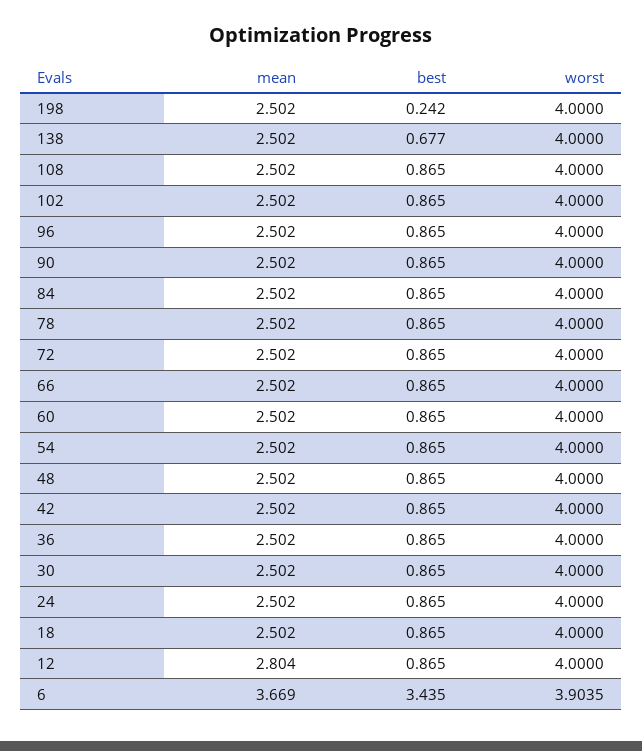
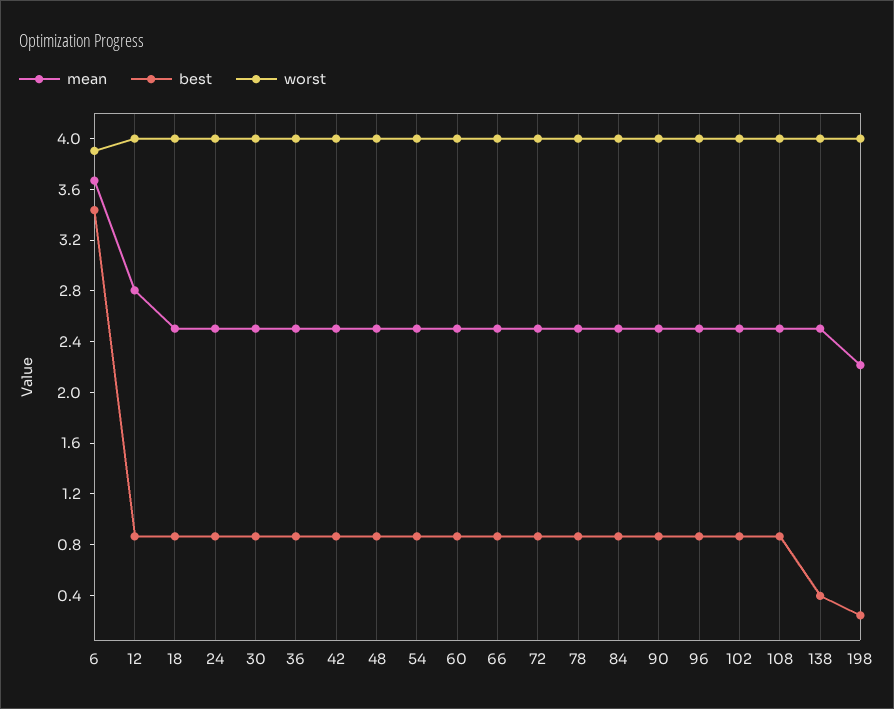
  {
    "mean": {
-     "198": 2.502,
+     "198": 2.2,
      "138": 2.502,
      "108": 2.502,
      "102": 2.502,
      "96": 2.502,
      "90": 2.502,
      "84": 2.502,
      "78": 2.502,
      "72": 2.502,
      "66": 2.502,
      "60": 2.502,
      "54": 2.502,
      "48": 2.502,
      "42": 2.502,
      "36": 2.502,
      "30": 2.502,
      "24": 2.502,
      "18": 2.502,
      "12": 2.804,
      "6": 3.669
    },
    "best": {
      "198": 0.242,
-     "138": 0.677,
+     "138": 0.4,
      "108": 0.865,
      "102": 0.865,
      "96": 0.865,
      "90": 0.865,
      "84": 0.865,
      "78": 0.865,
      "72": 0.865,
      "66": 0.865,
      "60": 0.865,
      "54": 0.865,
      "48": 0.865,
      "42": 0.865,
      "36": 0.865,
      "30": 0.865,
      "24": 0.865,
      "18": 0.865,
      "12": 0.865,
      "6": 3.435
    },
    "worst": {
      "198": 4,
      "138": 4,
      "108": 4,
      "102": 4,
      "96": 4,
      "90": 4,
      "84": 4,
      "78": 4,
      "72": 4,
      "66": 4,
      "60": 4,
      "54": 4,
      "48": 4,
      "42": 4,
      "36": 4,
      "30": 4,
      "24": 4,
      "18": 4,
      "12": 4,
      "6": 3.9035
    }
  }

